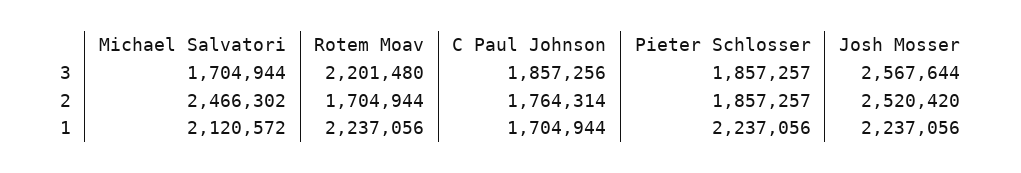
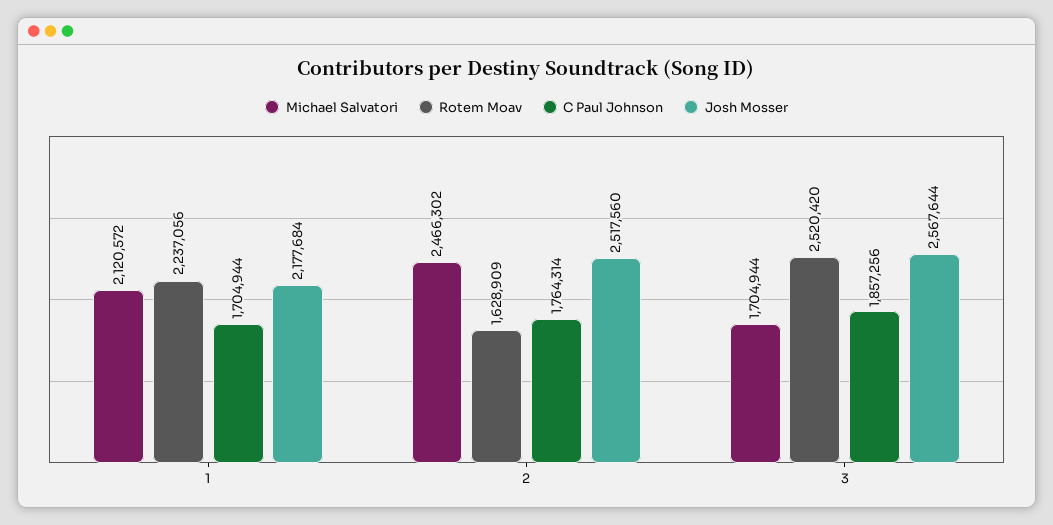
  {
    "Michael Salvatori": {
      "3": 1704944,
      "2": 2466302,
      "1": 2120572
    },
    "Rotem Moav": {
-     "3": 2201480,
+     "3": 2520420,
-     "2": 1704944,
+     "2": 1628909,
      "1": 2237056
    },
    "C Paul Johnson": {
      "3": 1857256,
      "2": 1764314,
      "1": 1704944
    },
-   "Pieter Schlosser": {
-     "3": 1857257,
-     "2": 1857257,
-     "1": 2237056
-   },
    "Josh Mosser": {
      "3": 2567644,
-     "2": 2520420,
+     "2": 2517560,
-     "1": 2237056
+     "1": 2177684
    }
  }

